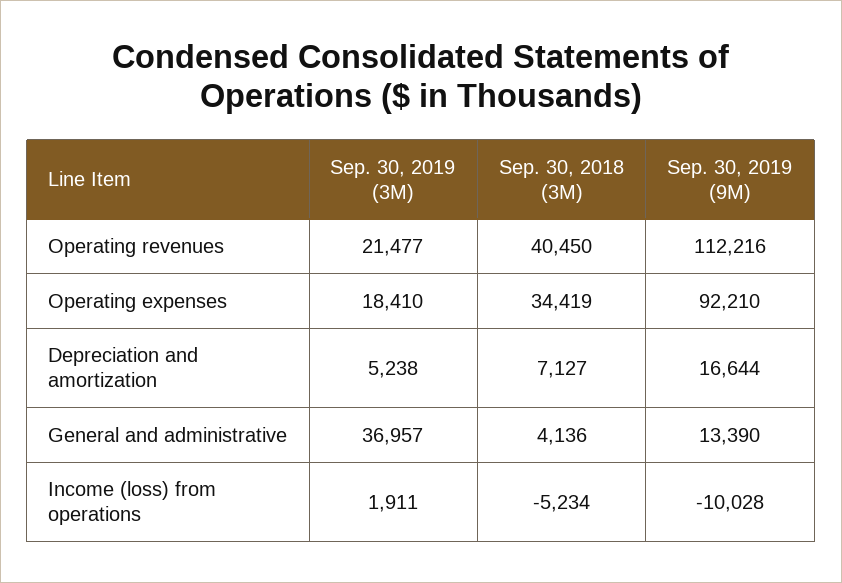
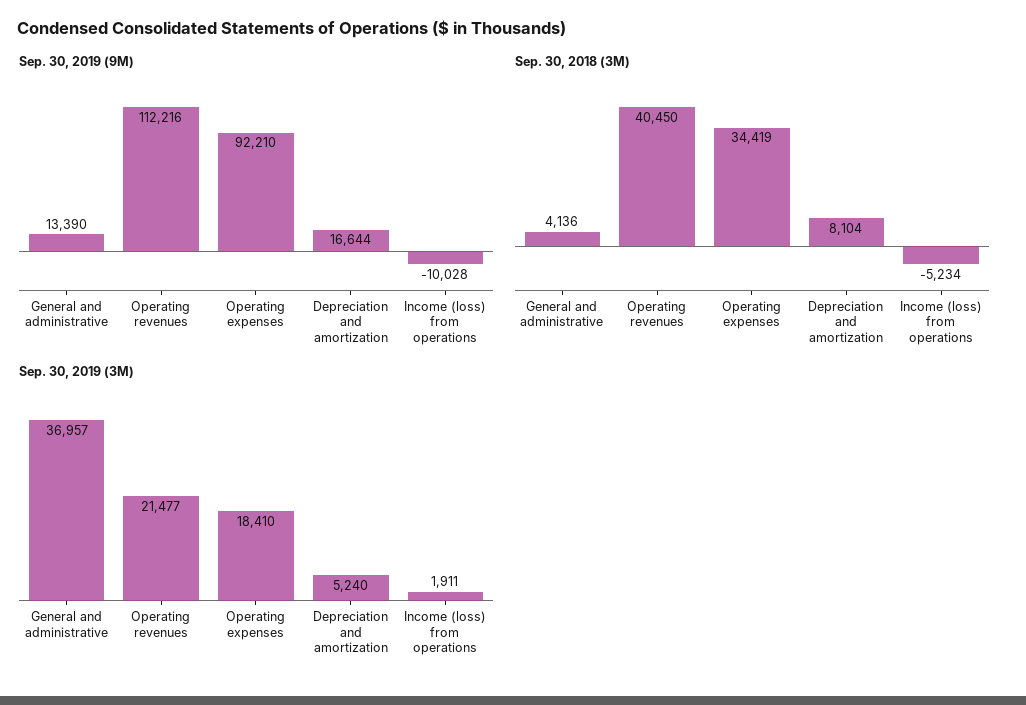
  {
    "Sep. 30, 2019 (3M)": {
      "Operating revenues": 21477,
      "Operating expenses": 18410,
-     "Depreciation and amortization": 5238,
+     "Depreciation and amortization": 5240,
      "General and administrative": 36957,
      "Income (loss) from operations": 1911
    },
    "Sep. 30, 2018 (3M)": {
      "Operating revenues": 40450,
      "Operating expenses": 34419,
-     "Depreciation and amortization": 7127,
+     "Depreciation and amortization": 8104,
      "General and administrative": 4136,
      "Income (loss) from operations": -5234
    },
    "Sep. 30, 2019 (9M)": {
      "Operating revenues": 112216,
      "Operating expenses": 92210,
      "Depreciation and amortization": 16644,
      "General and administrative": 13390,
      "Income (loss) from operations": -10028
    }
  }

